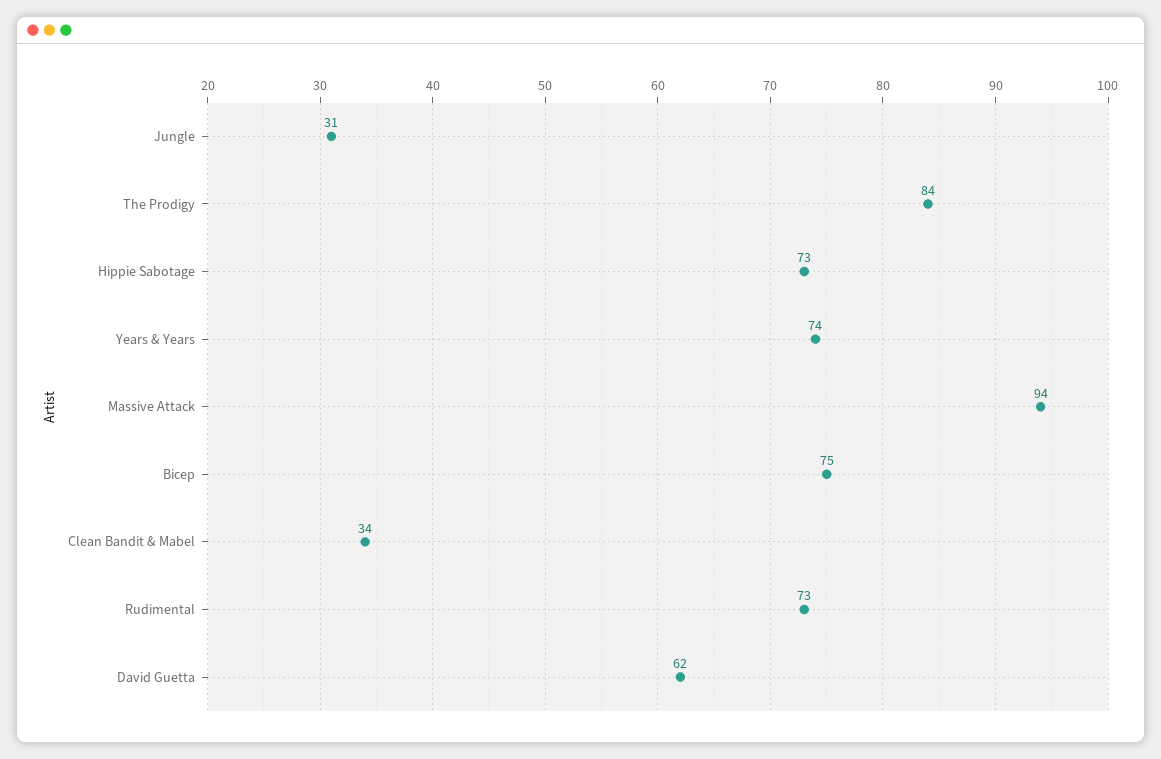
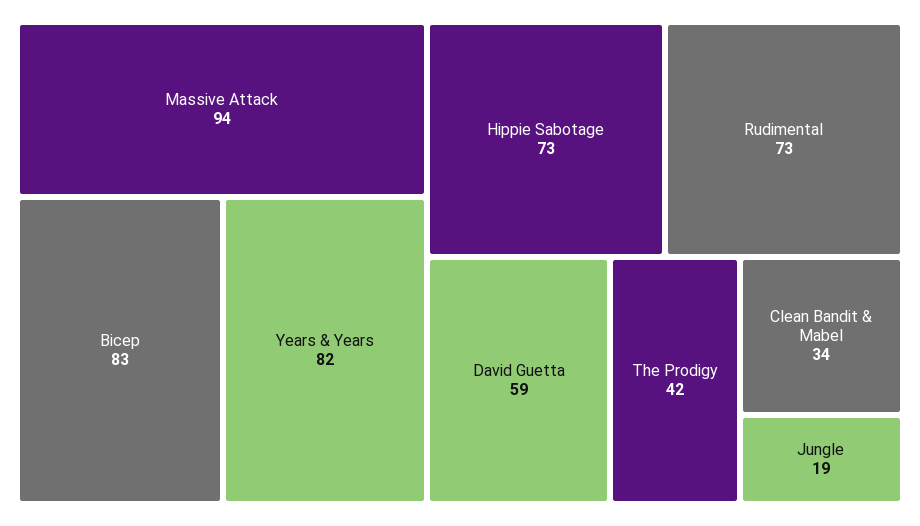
  {
-   "Jungle": 31,
+   "Jungle": 19,
-   "The Prodigy": 84,
+   "The Prodigy": 42,
    "Hippie Sabotage": 73,
-   "Years & Years": 74,
+   "Years & Years": 82,
    "Massive Attack": 94,
-   "Bicep": 75,
+   "Bicep": 83,
    "Clean Bandit & Mabel": 34,
    "Rudimental": 73,
-   "David Guetta": 62
+   "David Guetta": 59
  }

